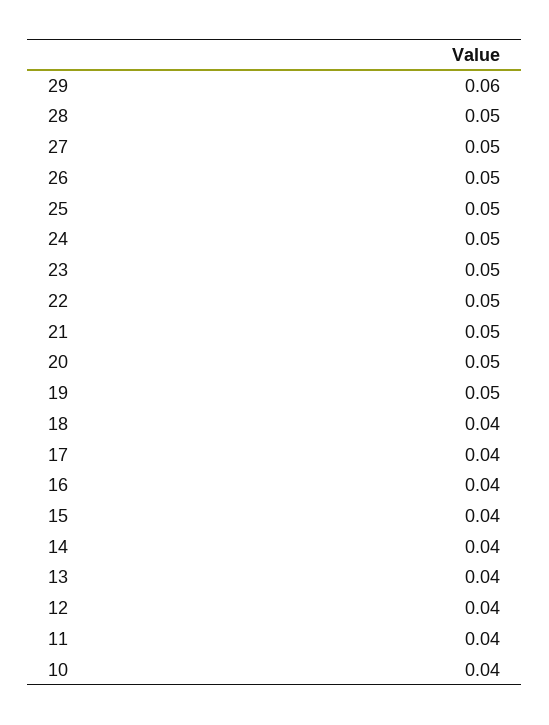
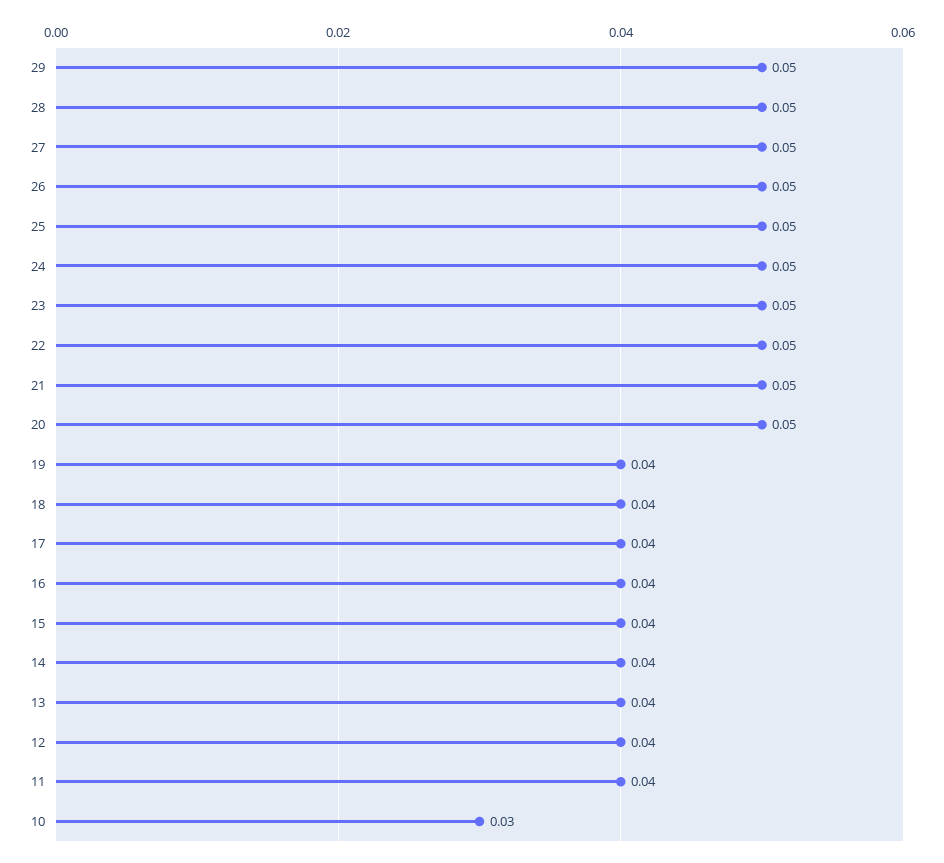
  {
-   "29": 0.06,
+   "29": 0.05,
    "28": 0.05,
    "27": 0.05,
    "26": 0.05,
    "25": 0.05,
    "24": 0.05,
    "23": 0.05,
    "22": 0.05,
    "21": 0.05,
    "20": 0.05,
-   "19": 0.05,
+   "19": 0.04,
    "18": 0.04,
    "17": 0.04,
    "16": 0.04,
    "15": 0.04,
    "14": 0.04,
    "13": 0.04,
    "12": 0.04,
    "11": 0.04,
-   "10": 0.04
+   "10": 0.03
  }

